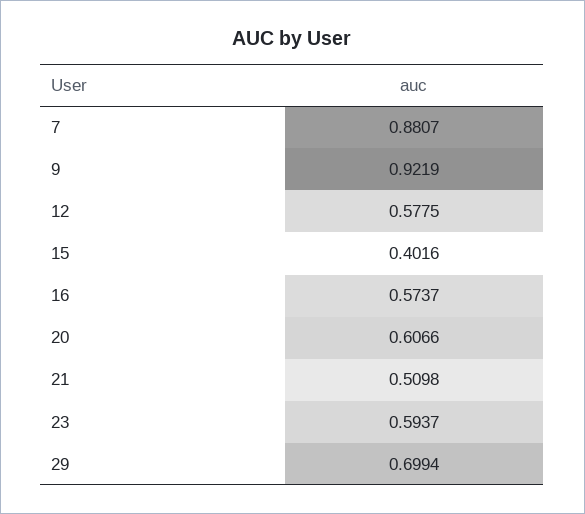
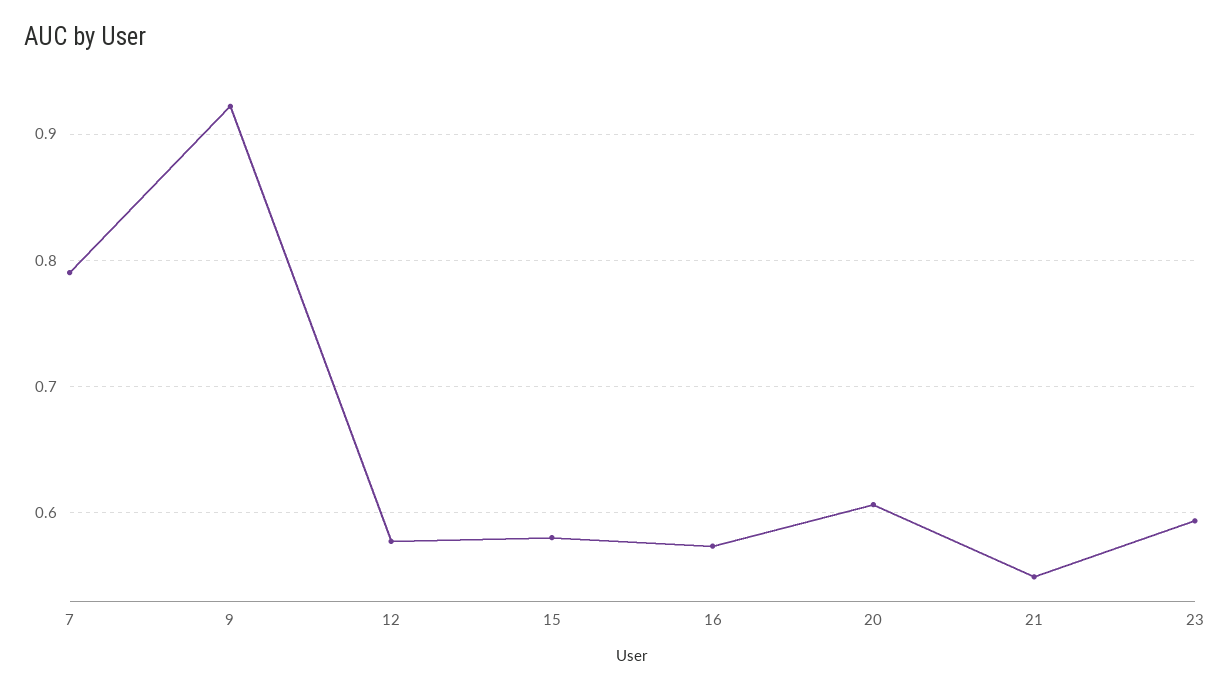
  {
-   "7": 0.8807,
+   "7": 0.79,
    "9": 0.9219,
    "12": 0.5775,
-   "15": 0.4016,
+   "15": 0.58,
    "16": 0.5737,
    "20": 0.6066,
-   "21": 0.5098,
+   "21": 0.55,
-   "23": 0.5937,
+   "23": 0.5937
-   "29": 0.6994
  }

